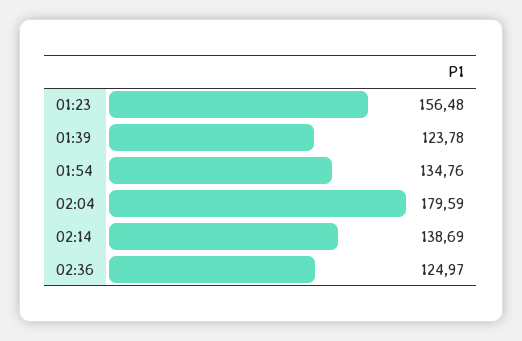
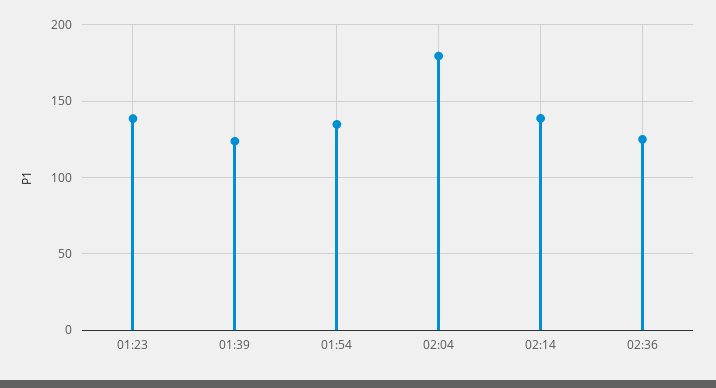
  {
-   "01:23": 156.48,
+   "01:23": 140,
    "01:39": 123.78,
    "01:54": 134.76,
    "02:04": 179.59,
    "02:14": 138.69,
    "02:36": 124.97
  }

